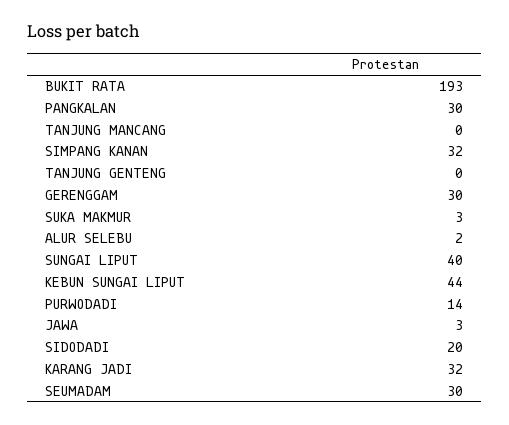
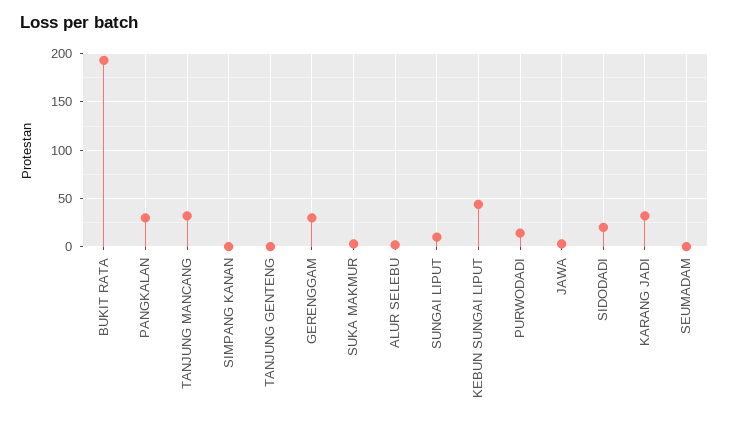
  {
    "BUKIT RATA": 193,
    "PANGKALAN": 30,
-   "TANJUNG MANCANG": 0,
+   "TANJUNG MANCANG": 30,
-   "SIMPANG KANAN": 32,
+   "SIMPANG KANAN": 0,
    "TANJUNG GENTENG": 0,
    "GERENGGAM": 30,
    "SUKA MAKMUR": 3,
    "ALUR SELEBU": 2,
-   "SUNGAI LIPUT": 40,
+   "SUNGAI LIPUT": 10,
    "KEBUN SUNGAI LIPUT": 44,
    "PURWODADI": 14,
    "JAWA": 3,
    "SIDODADI": 20,
    "KARANG JADI": 32,
-   "SEUMADAM": 30
+   "SEUMADAM": 0
  }

